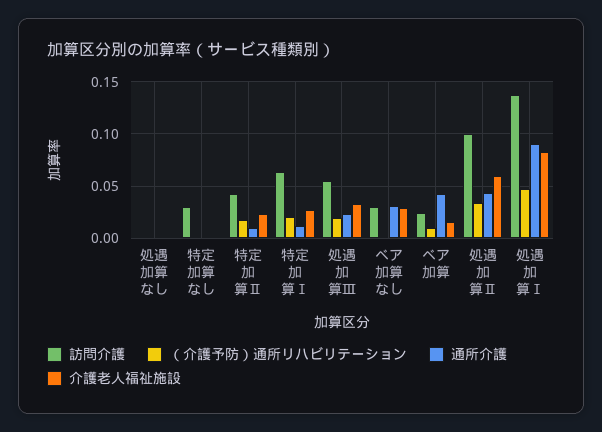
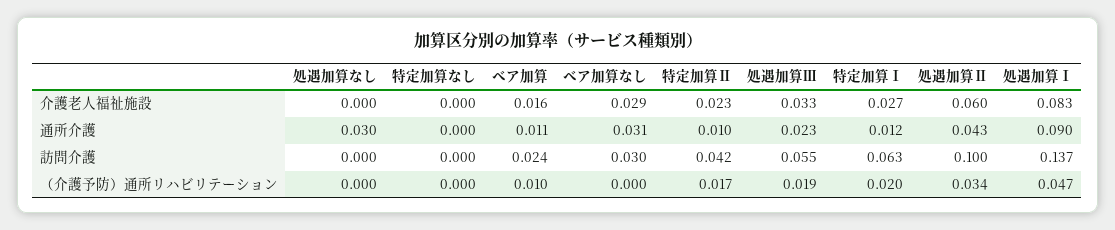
  {
    "訪問介護": {
      "処遇加算なし": 0,
-     "特定加算なし": 0.03,
+     "特定加算なし": 0,
      "特定加算Ⅱ": 0.042,
      "特定加算Ⅰ": 0.063,
      "処遇加算Ⅲ": 0.055,
      "ベア加算なし": 0.03,
      "ベア加算": 0.024,
      "処遇加算Ⅱ": 0.1,
      "処遇加算Ⅰ": 0.137
    },
    "（介護予防）通所リハビリテーション": {
      "処遇加算なし": 0,
      "特定加算なし": 0,
      "特定加算Ⅱ": 0.017,
      "特定加算Ⅰ": 0.02,
      "処遇加算Ⅲ": 0.019,
      "ベア加算なし": 0,
      "ベア加算": 0.01,
      "処遇加算Ⅱ": 0.034,
      "処遇加算Ⅰ": 0.047
    },
    "通所介護": {
-     "処遇加算なし": 0,
+     "処遇加算なし": 0.03,
      "特定加算なし": 0,
      "特定加算Ⅱ": 0.01,
      "特定加算Ⅰ": 0.012,
      "処遇加算Ⅲ": 0.023,
      "ベア加算なし": 0.031,
-     "ベア加算": 0.04,
+     "ベア加算": 0.011,
      "処遇加算Ⅱ": 0.043,
      "処遇加算Ⅰ": 0.09
    },
    "介護老人福祉施設": {
      "処遇加算なし": 0,
      "特定加算なし": 0,
      "特定加算Ⅱ": 0.023,
      "特定加算Ⅰ": 0.027,
      "処遇加算Ⅲ": 0.033,
      "ベア加算なし": 0.029,
      "ベア加算": 0.016,
      "処遇加算Ⅱ": 0.06,
      "処遇加算Ⅰ": 0.083
    }
  }

